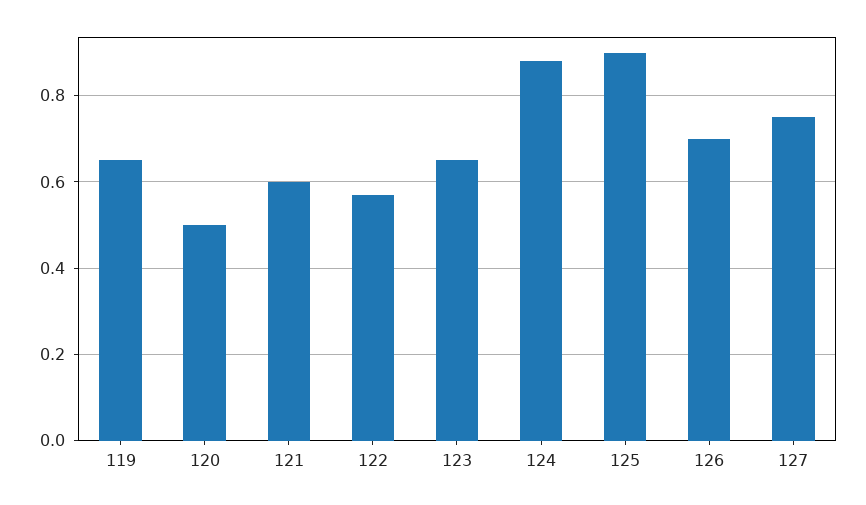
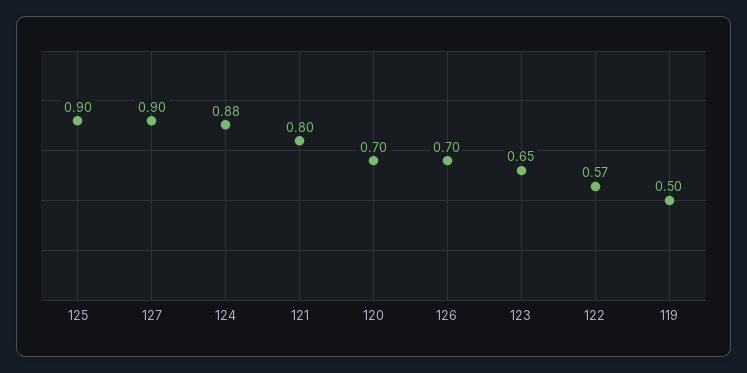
  {
-   "119": 0.65,
+   "119": 0.5,
-   "120": 0.5,
+   "120": 0.7,
-   "121": 0.6,
+   "121": 0.8,
    "122": 0.57,
    "123": 0.65,
    "124": 0.88,
    "125": 0.9,
    "126": 0.7,
-   "127": 0.75
+   "127": 0.9
  }

